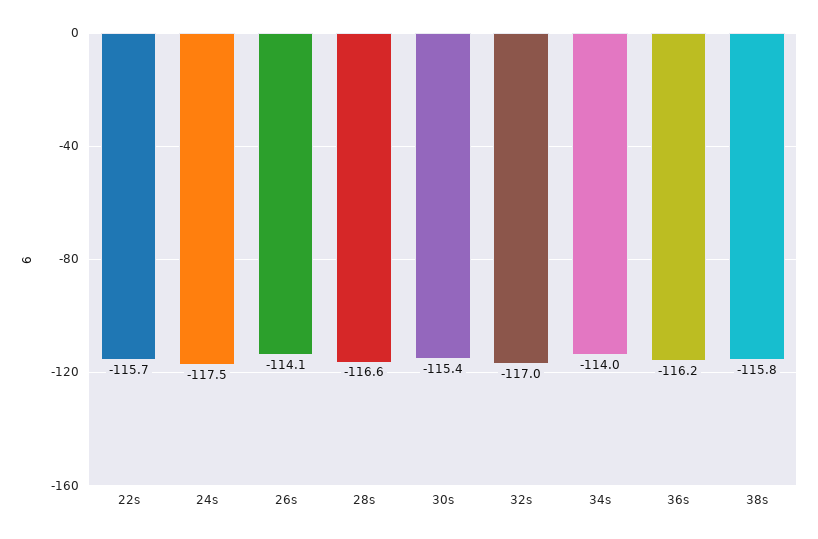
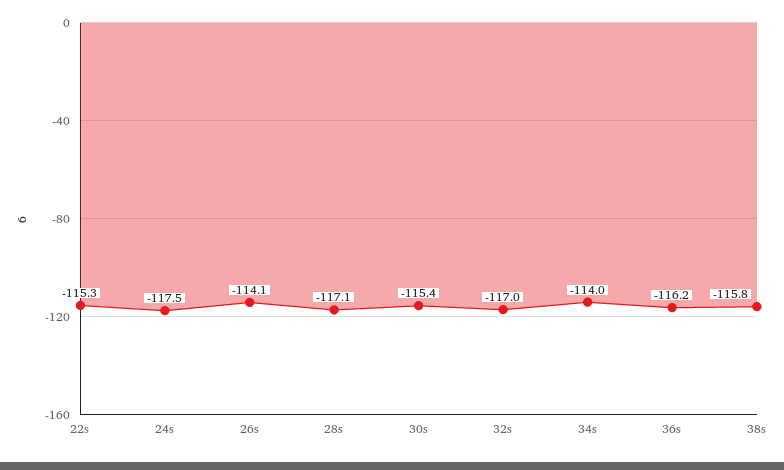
  {
-   "22s": -115.7,
+   "22s": -115.3,
    "24s": -117.5,
    "26s": -114.1,
-   "28s": -116.6,
+   "28s": -117.1,
    "30s": -115.4,
    "32s": -117,
    "34s": -114,
    "36s": -116.2,
    "38s": -115.8
  }

